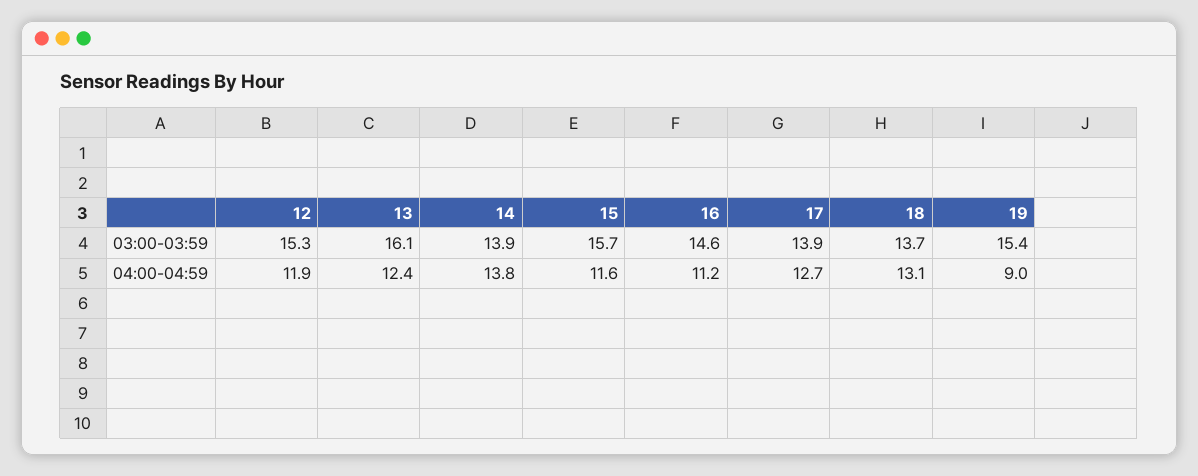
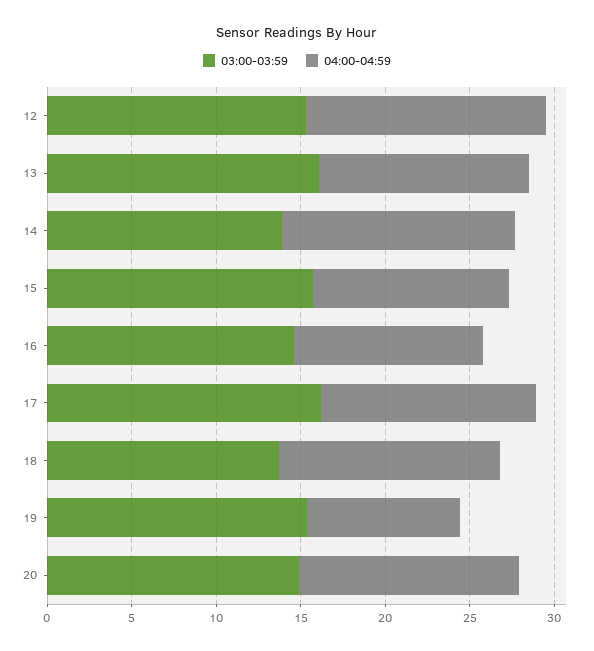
  {
    "03:00-03:59": {
      "12": 15.3,
      "13": 16.1,
      "14": 13.9,
      "15": 15.7,
      "16": 14.6,
-     "17": 13.9,
+     "17": 16,
      "18": 13.7,
-     "19": 15.4
+     "19": 15.4,
+     "20": 15
    },
    "04:00-04:59": {
-     "12": 11.9,
+     "12": 14,
      "13": 12.4,
      "14": 13.8,
      "15": 11.6,
      "16": 11.2,
      "17": 12.7,
      "18": 13.1,
-     "19": 9
+     "19": 9,
+     "20": 13
    }
  }

